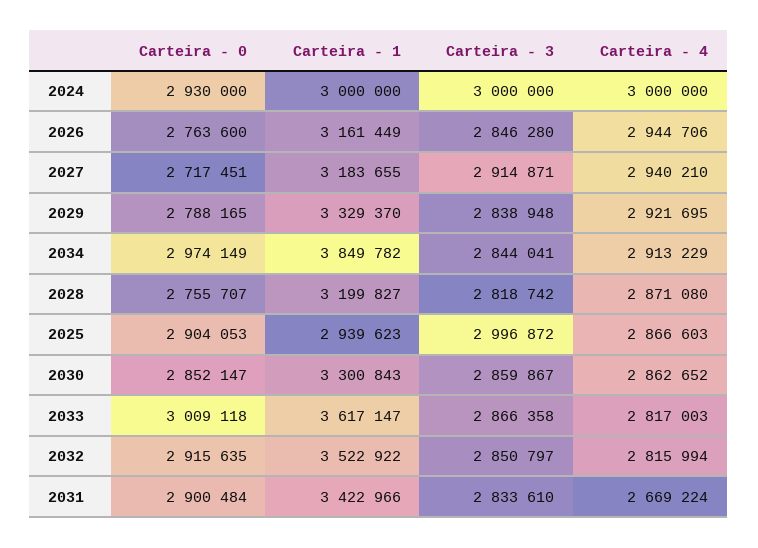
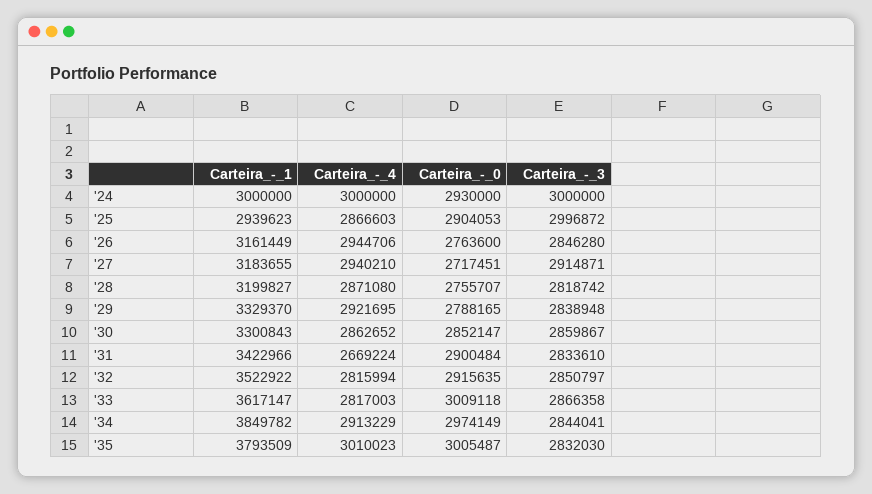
  {
    "Carteira - 0": {
      "2024": 2930000,
      "2026": 2763600,
      "2027": 2717451,
      "2029": 2788165,
      "2034": 2974149,
      "2028": 2755707,
      "2025": 2904053,
      "2030": 2852147,
      "2033": 3009118,
      "2032": 2915635,
-     "2031": 2900484
+     "2031": 2900484,
+     "'35": 3005487
    },
    "Carteira - 1": {
      "2024": 3000000,
      "2026": 3161449,
      "2027": 3183655,
      "2029": 3329370,
      "2034": 3849782,
      "2028": 3199827,
      "2025": 2939623,
      "2030": 3300843,
      "2033": 3617147,
      "2032": 3522922,
-     "2031": 3422966
+     "2031": 3422966,
+     "'35": 3793509
    },
    "Carteira - 3": {
      "2024": 3000000,
      "2026": 2846280,
      "2027": 2914871,
      "2029": 2838948,
      "2034": 2844041,
      "2028": 2818742,
      "2025": 2996872,
      "2030": 2859867,
      "2033": 2866358,
      "2032": 2850797,
-     "2031": 2833610
+     "2031": 2833610,
+     "'35": 2832030
    },
    "Carteira - 4": {
      "2024": 3000000,
      "2026": 2944706,
      "2027": 2940210,
      "2029": 2921695,
      "2034": 2913229,
      "2028": 2871080,
      "2025": 2866603,
      "2030": 2862652,
      "2033": 2817003,
      "2032": 2815994,
-     "2031": 2669224
+     "2031": 2669224,
+     "'35": 3010023
    }
  }

